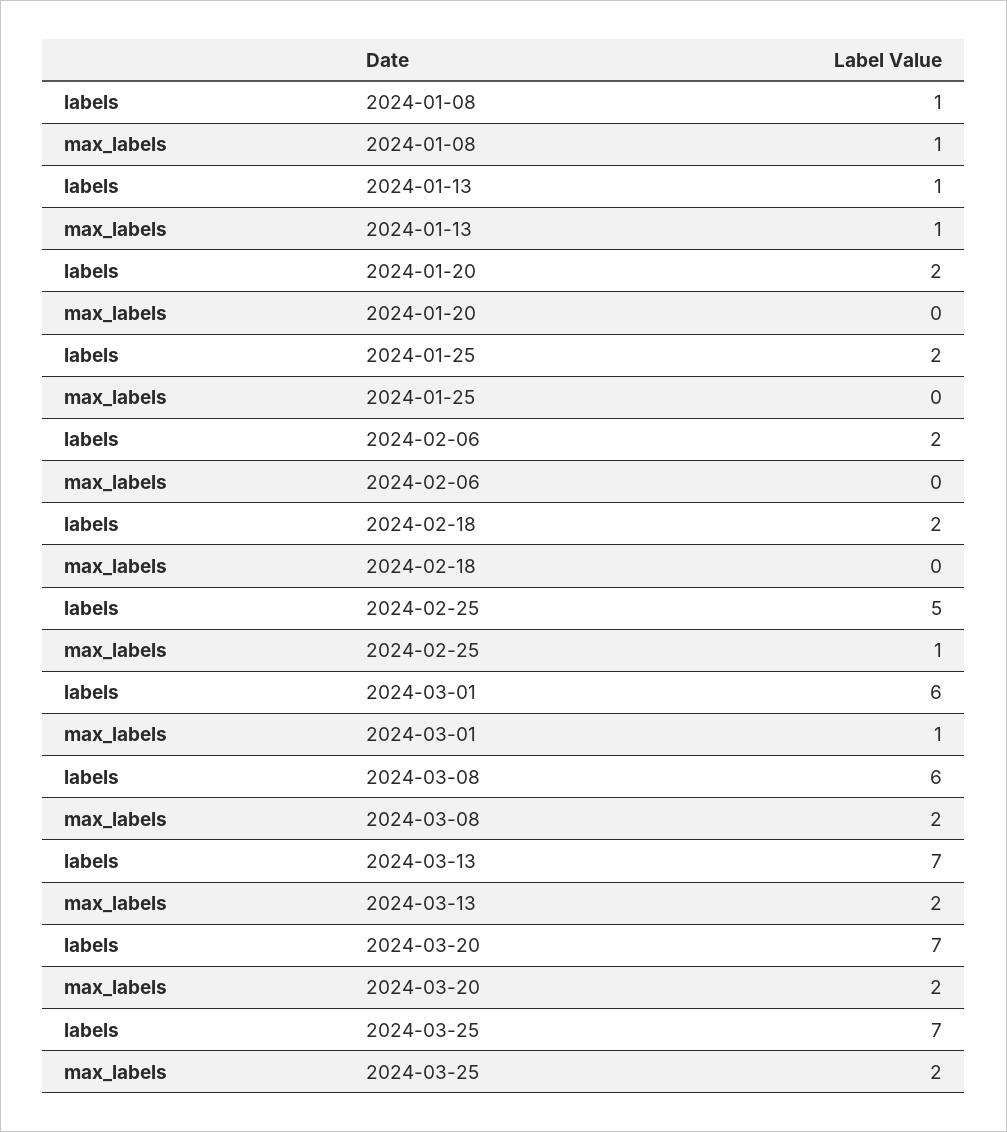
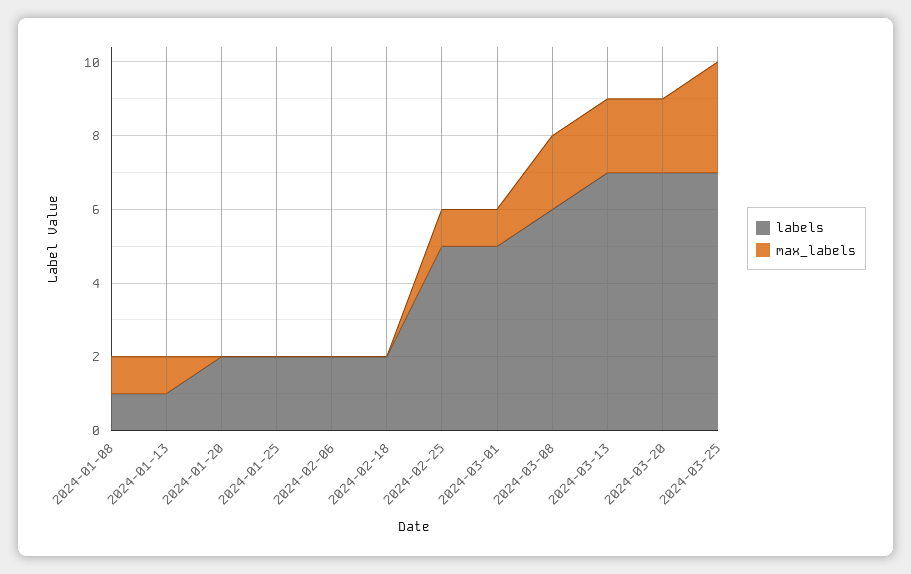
  {
    "labels": {
      "2024-01-08": 1,
      "2024-01-13": 1,
      "2024-01-20": 2,
      "2024-01-25": 2,
      "2024-02-06": 2,
      "2024-02-18": 2,
      "2024-02-25": 5,
-     "2024-03-01": 6,
+     "2024-03-01": 5,
      "2024-03-08": 6,
      "2024-03-13": 7,
      "2024-03-20": 7,
      "2024-03-25": 7
    },
    "max_labels": {
      "2024-01-08": 1,
      "2024-01-13": 1,
      "2024-01-20": 0,
      "2024-01-25": 0,
      "2024-02-06": 0,
      "2024-02-18": 0,
      "2024-02-25": 1,
      "2024-03-01": 1,
      "2024-03-08": 2,
      "2024-03-13": 2,
      "2024-03-20": 2,
-     "2024-03-25": 2
+     "2024-03-25": 3
    }
  }

